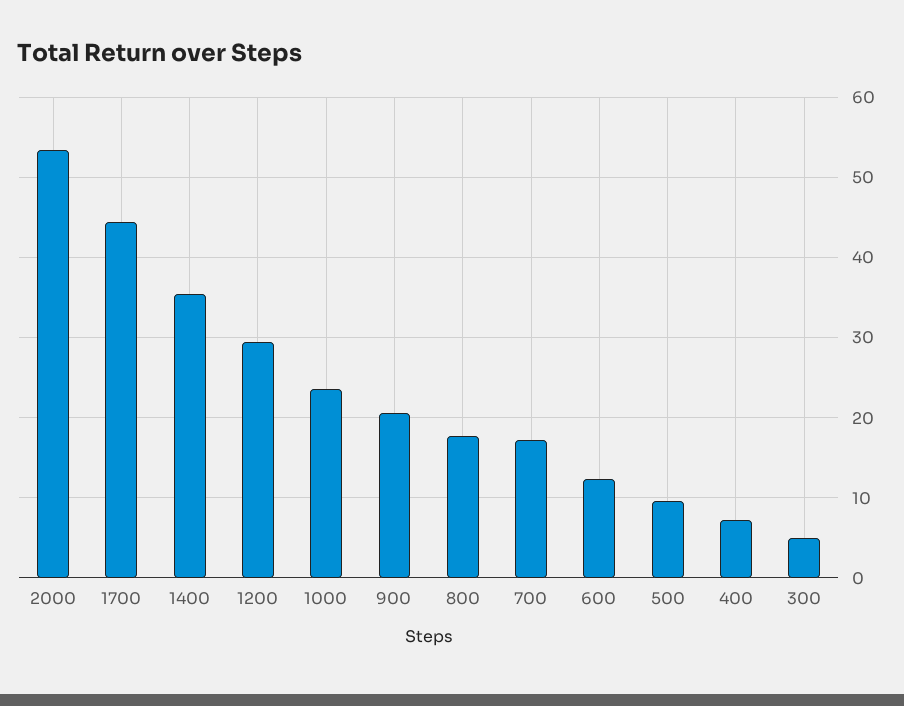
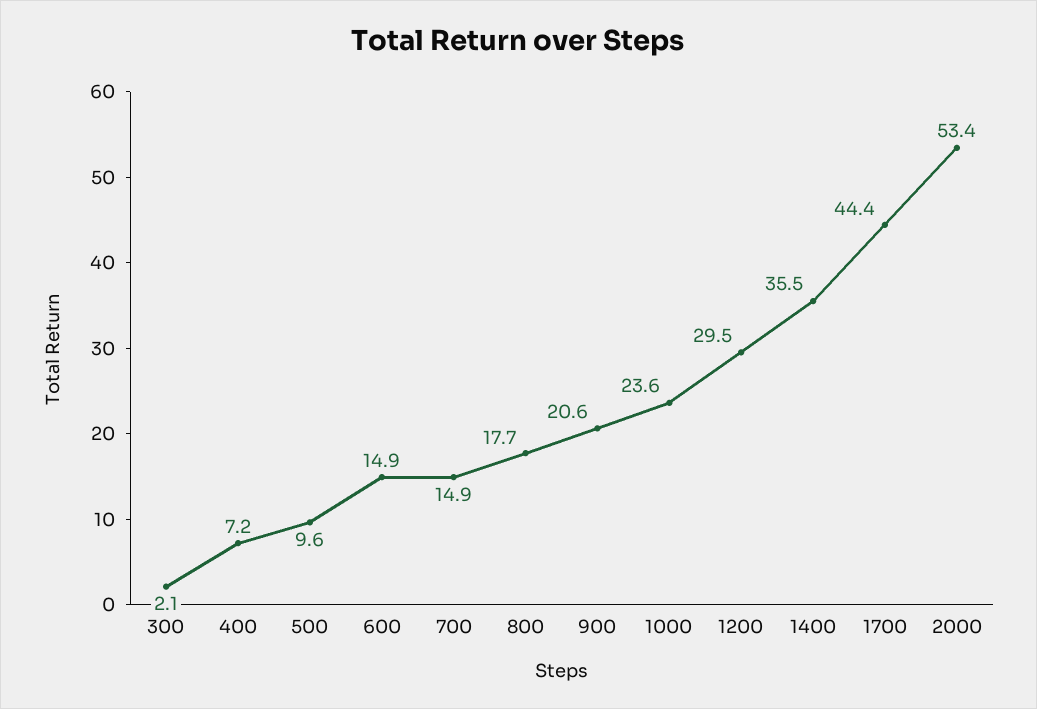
  {
    "2000": 53.4,
    "1700": 44.4,
    "1400": 35.5,
    "1200": 29.5,
    "1000": 23.6,
    "900": 20.6,
    "800": 17.7,
-   "700": 17,
+   "700": 14.9,
-   "600": 12,
+   "600": 14.9,
    "500": 9.6,
    "400": 7.2,
-   "300": 5
+   "300": 2.1
  }

